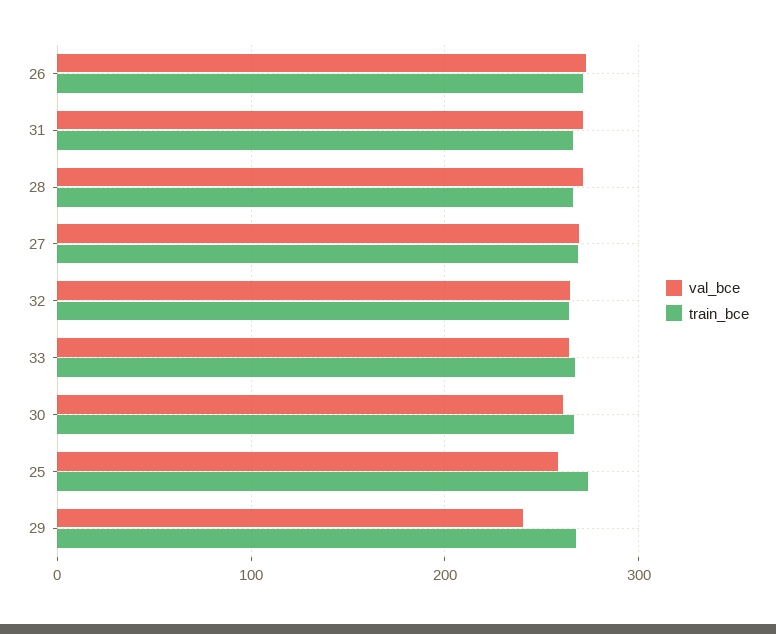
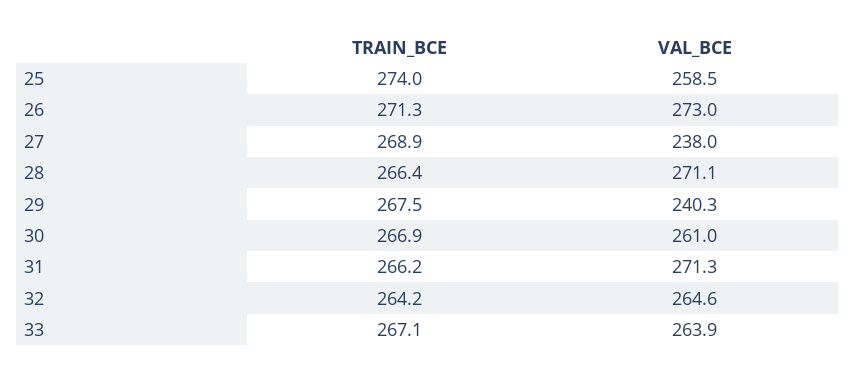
  {
    "val_bce": {
      "26": 273,
      "31": 271.3,
      "28": 271.1,
-     "27": 270,
+     "27": 238,
      "32": 264.6,
      "33": 263.9,
      "30": 261,
      "25": 258.5,
      "29": 240.3
    },
    "train_bce": {
      "26": 271.3,
      "31": 266.2,
      "28": 266.4,
      "27": 268.9,
      "32": 264.2,
      "33": 267.1,
      "30": 266.9,
      "25": 274,
      "29": 267.5
    }
  }

